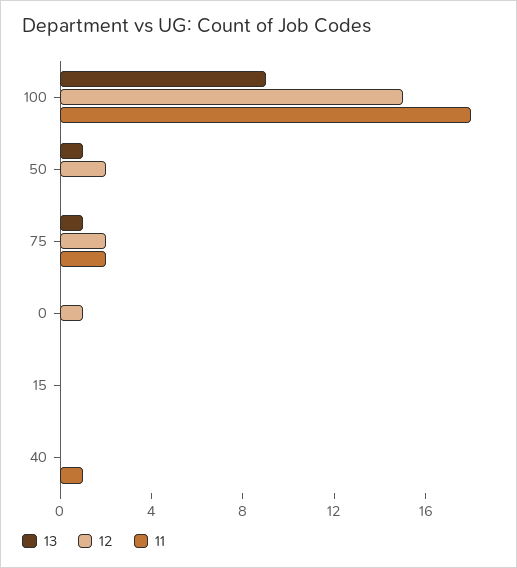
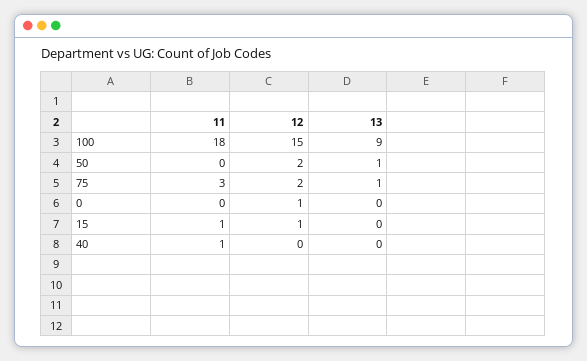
  {
    "13": {
      "100": 9,
      "50": 1,
      "75": 1,
      "0": 0,
      "15": 0,
      "40": 0
    },
    "12": {
      "100": 15,
      "50": 2,
      "75": 2,
      "0": 1,
-     "15": 0,
+     "15": 1,
      "40": 0
    },
    "11": {
      "100": 18,
      "50": 0,
-     "75": 2,
+     "75": 3,
      "0": 0,
-     "15": 0,
+     "15": 1,
      "40": 1
    }
  }

